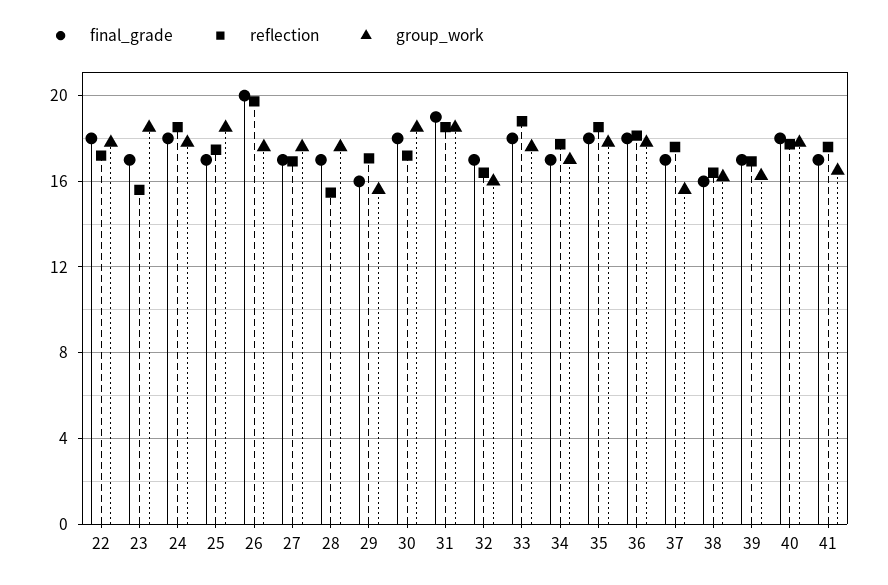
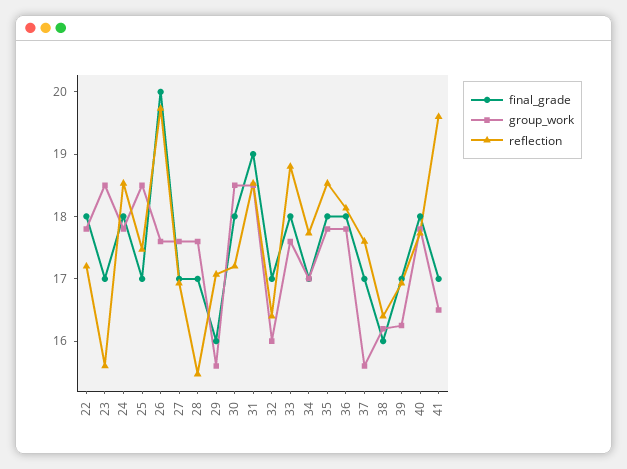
  {
    "final_grade": {
      "22": 18,
      "23": 17,
      "24": 18,
      "25": 17,
      "26": 20,
      "27": 17,
      "28": 17,
      "29": 16,
      "30": 18,
      "31": 19,
      "32": 17,
      "33": 18,
      "34": 17,
      "35": 18,
      "36": 18,
      "37": 17,
      "38": 16,
      "39": 17,
      "40": 18,
      "41": 17
    },
    "reflection": {
      "22": 17.2,
      "23": 15.6,
      "24": 18.6,
      "25": 17.4,
      "26": 19.8,
      "27": 17,
      "28": 15.4,
      "29": 17,
      "30": 17.2,
      "31": 18.6,
      "32": 16.4,
      "33": 18.8,
      "34": 17.8,
      "35": 18.6,
      "36": 18.2,
      "37": 17.6,
      "38": 16.4,
      "39": 17,
      "40": 17.8,
-     "41": 17.5
+     "41": 19.6
    },
    "group_work": {
      "22": 17.8,
      "23": 18.6,
      "24": 17.8,
      "25": 18.6,
      "26": 17.6,
      "27": 17.6,
      "28": 17.6,
      "29": 15.6,
      "30": 18.6,
      "31": 18.6,
      "32": 16,
      "33": 17.6,
      "34": 17,
      "35": 17.8,
      "36": 17.8,
      "37": 15.6,
      "38": 16.2,
      "39": 16.2,
      "40": 17.8,
      "41": 16.6
    }
  }

